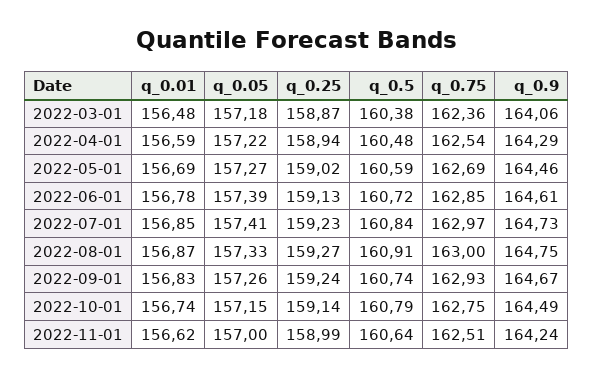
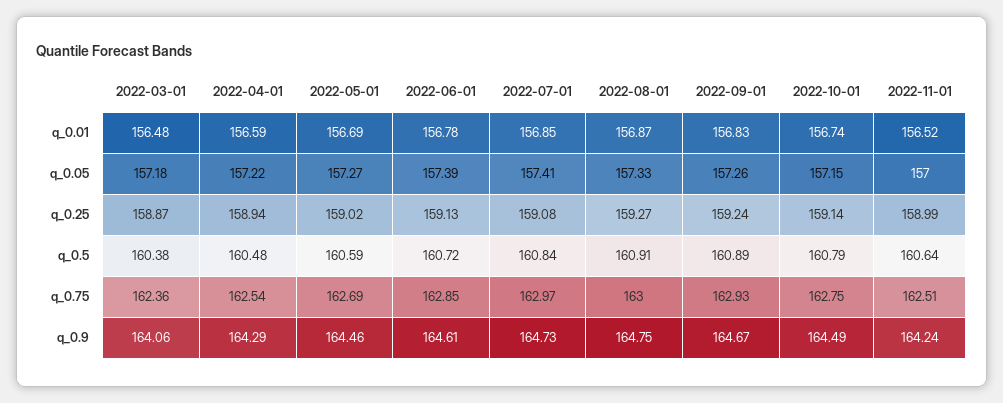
  {
    "q_0.01": {
      "2022-03-01": 156.48,
      "2022-04-01": 156.59,
      "2022-05-01": 156.69,
      "2022-06-01": 156.78,
      "2022-07-01": 156.85,
      "2022-08-01": 156.87,
      "2022-09-01": 156.83,
      "2022-10-01": 156.74,
-     "2022-11-01": 156.62
+     "2022-11-01": 156.52
    },
    "q_0.05": {
      "2022-03-01": 157.18,
      "2022-04-01": 157.22,
      "2022-05-01": 157.27,
      "2022-06-01": 157.39,
      "2022-07-01": 157.41,
      "2022-08-01": 157.33,
      "2022-09-01": 157.26,
      "2022-10-01": 157.15,
      "2022-11-01": 157
    },
    "q_0.25": {
      "2022-03-01": 158.87,
      "2022-04-01": 158.94,
      "2022-05-01": 159.02,
      "2022-06-01": 159.13,
-     "2022-07-01": 159.23,
+     "2022-07-01": 159.08,
      "2022-08-01": 159.27,
      "2022-09-01": 159.24,
      "2022-10-01": 159.14,
      "2022-11-01": 158.99
    },
    "q_0.5": {
      "2022-03-01": 160.38,
      "2022-04-01": 160.48,
      "2022-05-01": 160.59,
      "2022-06-01": 160.72,
      "2022-07-01": 160.84,
      "2022-08-01": 160.91,
-     "2022-09-01": 160.74,
+     "2022-09-01": 160.89,
      "2022-10-01": 160.79,
      "2022-11-01": 160.64
    },
    "q_0.75": {
      "2022-03-01": 162.36,
      "2022-04-01": 162.54,
      "2022-05-01": 162.69,
      "2022-06-01": 162.85,
      "2022-07-01": 162.97,
      "2022-08-01": 163,
      "2022-09-01": 162.93,
      "2022-10-01": 162.75,
      "2022-11-01": 162.51
    },
    "q_0.9": {
      "2022-03-01": 164.06,
      "2022-04-01": 164.29,
      "2022-05-01": 164.46,
      "2022-06-01": 164.61,
      "2022-07-01": 164.73,
      "2022-08-01": 164.75,
      "2022-09-01": 164.67,
      "2022-10-01": 164.49,
      "2022-11-01": 164.24
    }
  }

